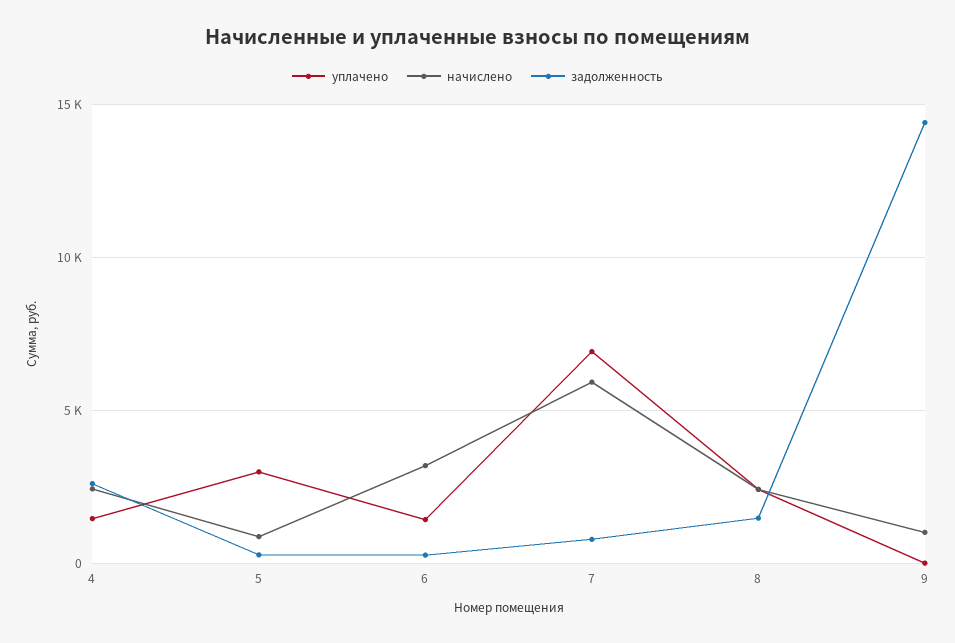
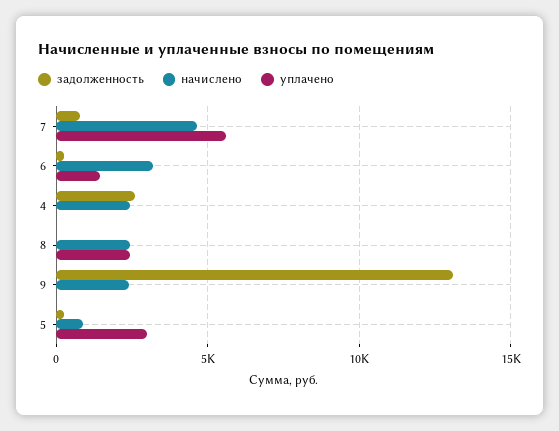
  {
    "уплачено": {
-     "4": 1500,
+     "4": 0,
      "5": 3000,
      "6": 1500,
-     "7": 7000,
+     "7": 5500,
      "8": 2500,
      "9": 0
    },
    "начислено": {
      "4": 2500,
      "5": 1000,
      "6": 3000,
-     "7": 6000,
+     "7": 4500,
      "8": 2500,
-     "9": 1000
+     "9": 2500
    },
    "задолженность": {
      "4": 2500,
      "5": 500,
      "6": 500,
      "7": 1000,
-     "8": 1500,
+     "8": 0,
-     "9": 14500
+     "9": 13000
    }
  }

